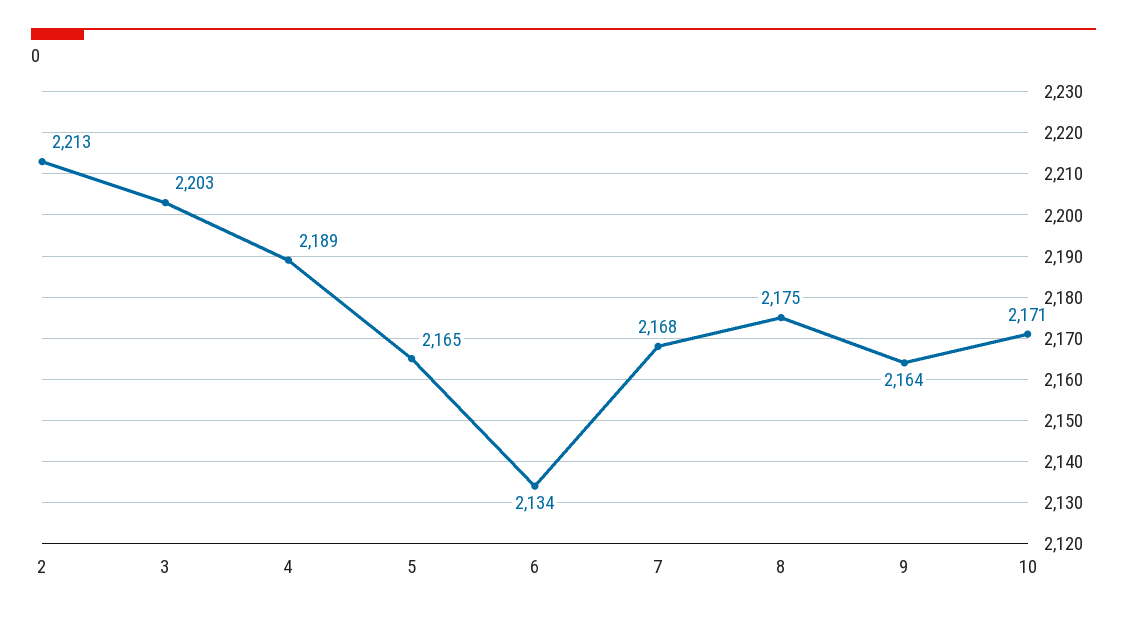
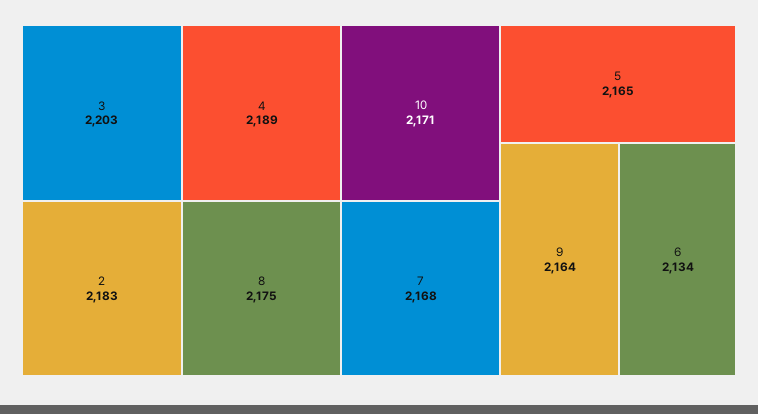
  {
-   "2": 2213,
+   "2": 2183,
    "3": 2203,
    "4": 2189,
    "5": 2165,
    "6": 2134,
    "7": 2168,
    "8": 2175,
    "9": 2164,
    "10": 2171
  }

